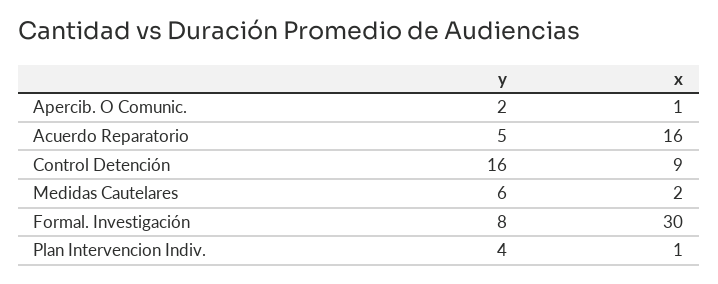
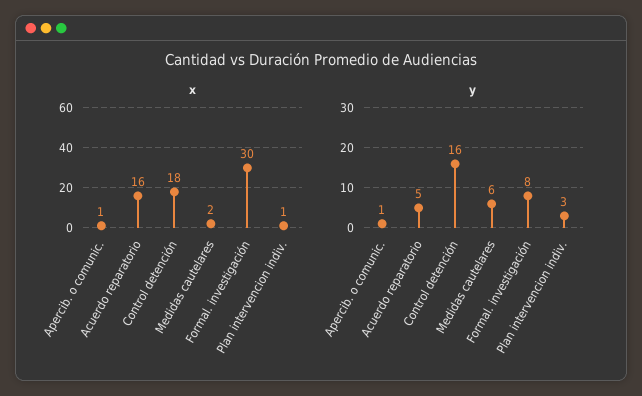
  {
    "y": {
-     "Apercib. O Comunic.": 2,
+     "Apercib. O Comunic.": 1,
      "Acuerdo Reparatorio": 5,
      "Control Detención": 16,
      "Medidas Cautelares": 6,
      "Formal. Investigación": 8,
-     "Plan Intervencion Indiv.": 4
+     "Plan Intervencion Indiv.": 3
    },
    "x": {
      "Apercib. O Comunic.": 1,
      "Acuerdo Reparatorio": 16,
-     "Control Detención": 9,
+     "Control Detención": 18,
      "Medidas Cautelares": 2,
      "Formal. Investigación": 30,
      "Plan Intervencion Indiv.": 1
    }
  }

